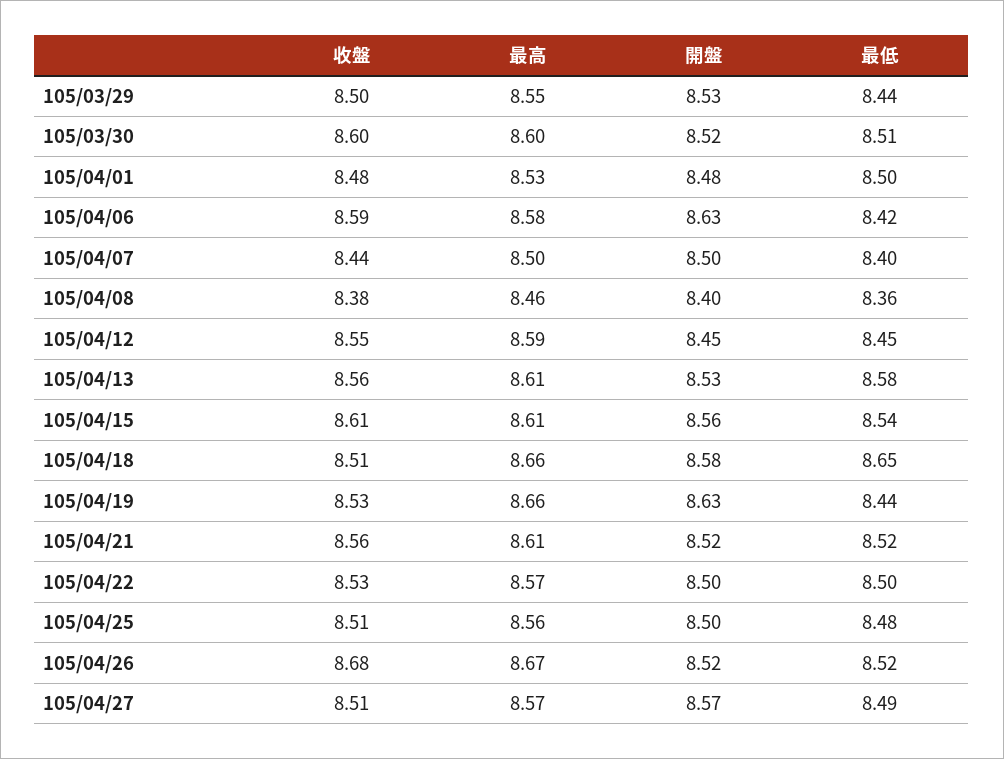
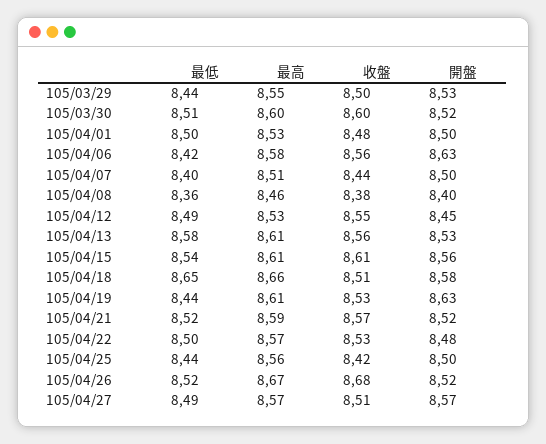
  {
    "收盤": {
      "105/03/29": 8.5,
      "105/03/30": 8.6,
      "105/04/01": 8.48,
-     "105/04/06": 8.59,
+     "105/04/06": 8.56,
      "105/04/07": 8.44,
      "105/04/08": 8.38,
      "105/04/12": 8.55,
      "105/04/13": 8.56,
      "105/04/15": 8.61,
      "105/04/18": 8.51,
      "105/04/19": 8.53,
-     "105/04/21": 8.56,
+     "105/04/21": 8.57,
      "105/04/22": 8.53,
-     "105/04/25": 8.51,
+     "105/04/25": 8.42,
      "105/04/26": 8.68,
      "105/04/27": 8.51
    },
    "最高": {
      "105/03/29": 8.55,
      "105/03/30": 8.6,
      "105/04/01": 8.53,
      "105/04/06": 8.58,
-     "105/04/07": 8.5,
+     "105/04/07": 8.51,
      "105/04/08": 8.46,
-     "105/04/12": 8.59,
+     "105/04/12": 8.53,
      "105/04/13": 8.61,
      "105/04/15": 8.61,
      "105/04/18": 8.66,
-     "105/04/19": 8.66,
+     "105/04/19": 8.61,
-     "105/04/21": 8.61,
+     "105/04/21": 8.59,
      "105/04/22": 8.57,
      "105/04/25": 8.56,
      "105/04/26": 8.67,
      "105/04/27": 8.57
    },
    "開盤": {
      "105/03/29": 8.53,
      "105/03/30": 8.52,
-     "105/04/01": 8.48,
+     "105/04/01": 8.5,
      "105/04/06": 8.63,
      "105/04/07": 8.5,
      "105/04/08": 8.4,
      "105/04/12": 8.45,
      "105/04/13": 8.53,
      "105/04/15": 8.56,
      "105/04/18": 8.58,
      "105/04/19": 8.63,
      "105/04/21": 8.52,
-     "105/04/22": 8.5,
+     "105/04/22": 8.48,
      "105/04/25": 8.5,
      "105/04/26": 8.52,
      "105/04/27": 8.57
    },
    "最低": {
      "105/03/29": 8.44,
      "105/03/30": 8.51,
      "105/04/01": 8.5,
      "105/04/06": 8.42,
      "105/04/07": 8.4,
      "105/04/08": 8.36,
-     "105/04/12": 8.45,
+     "105/04/12": 8.49,
      "105/04/13": 8.58,
      "105/04/15": 8.54,
      "105/04/18": 8.65,
      "105/04/19": 8.44,
      "105/04/21": 8.52,
      "105/04/22": 8.5,
-     "105/04/25": 8.48,
+     "105/04/25": 8.44,
      "105/04/26": 8.52,
      "105/04/27": 8.49
    }
  }

